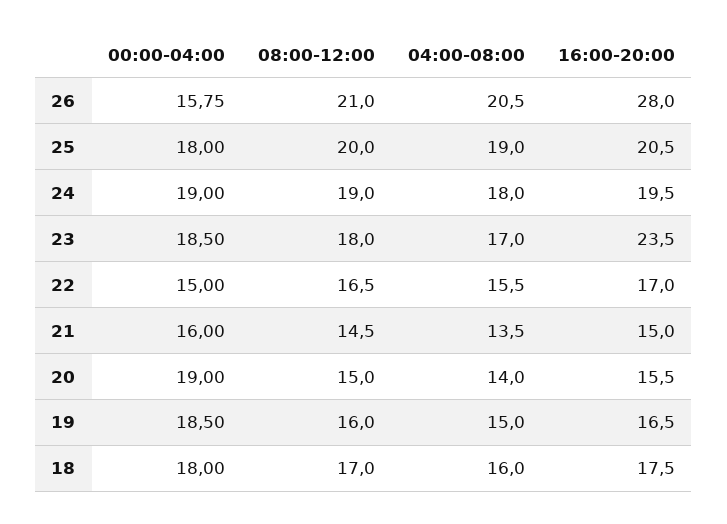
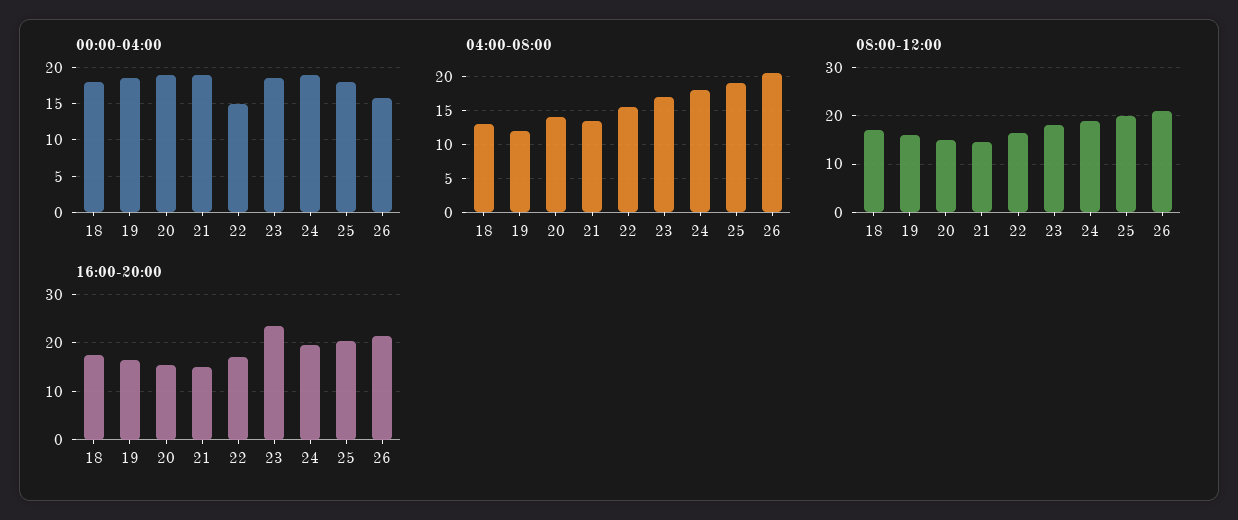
  {
    "00:00-04:00": {
      "26": 15.75,
      "25": 18,
      "24": 19,
      "23": 18.5,
      "22": 15,
-     "21": 16,
+     "21": 19,
      "20": 19,
      "19": 18.5,
      "18": 18
    },
    "08:00-12:00": {
      "26": 21,
      "25": 20,
      "24": 19,
      "23": 18,
      "22": 16.5,
      "21": 14.5,
      "20": 15,
      "19": 16,
      "18": 17
    },
    "04:00-08:00": {
      "26": 20.5,
      "25": 19,
      "24": 18,
      "23": 17,
      "22": 15.5,
      "21": 13.5,
      "20": 14,
-     "19": 15,
+     "19": 12,
-     "18": 16
+     "18": 13
    },
    "16:00-20:00": {
-     "26": 28,
+     "26": 22,
      "25": 20.5,
      "24": 19.5,
      "23": 23.5,
      "22": 17,
      "21": 15,
      "20": 15.5,
      "19": 16.5,
      "18": 17.5
    }
  }

